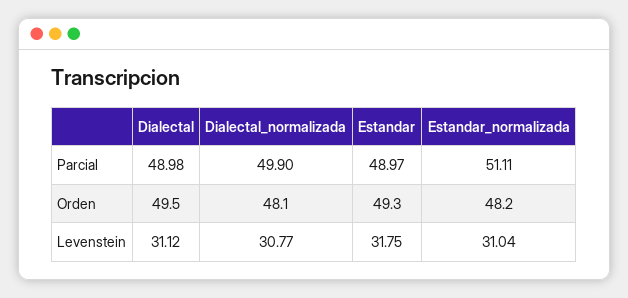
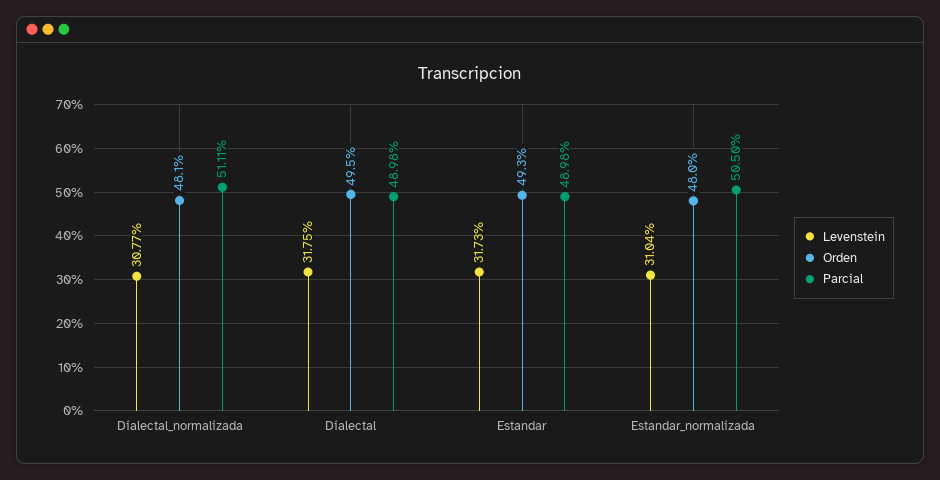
  {
    "Parcial": {
      "Dialectal": 48.98,
-     "Dialectal_normalizada": 49.9,
+     "Dialectal_normalizada": 51.11,
-     "Estandar": 48.97,
+     "Estandar": 48.98,
-     "Estandar_normalizada": 51.11
+     "Estandar_normalizada": 50.5
    },
    "Orden": {
      "Dialectal": 49.5,
      "Dialectal_normalizada": 48.1,
      "Estandar": 49.3,
-     "Estandar_normalizada": 48.2
+     "Estandar_normalizada": 48
    },
    "Levenstein": {
-     "Dialectal": 31.12,
+     "Dialectal": 31.75,
      "Dialectal_normalizada": 30.77,
-     "Estandar": 31.75,
+     "Estandar": 31.73,
      "Estandar_normalizada": 31.04
    }
  }

